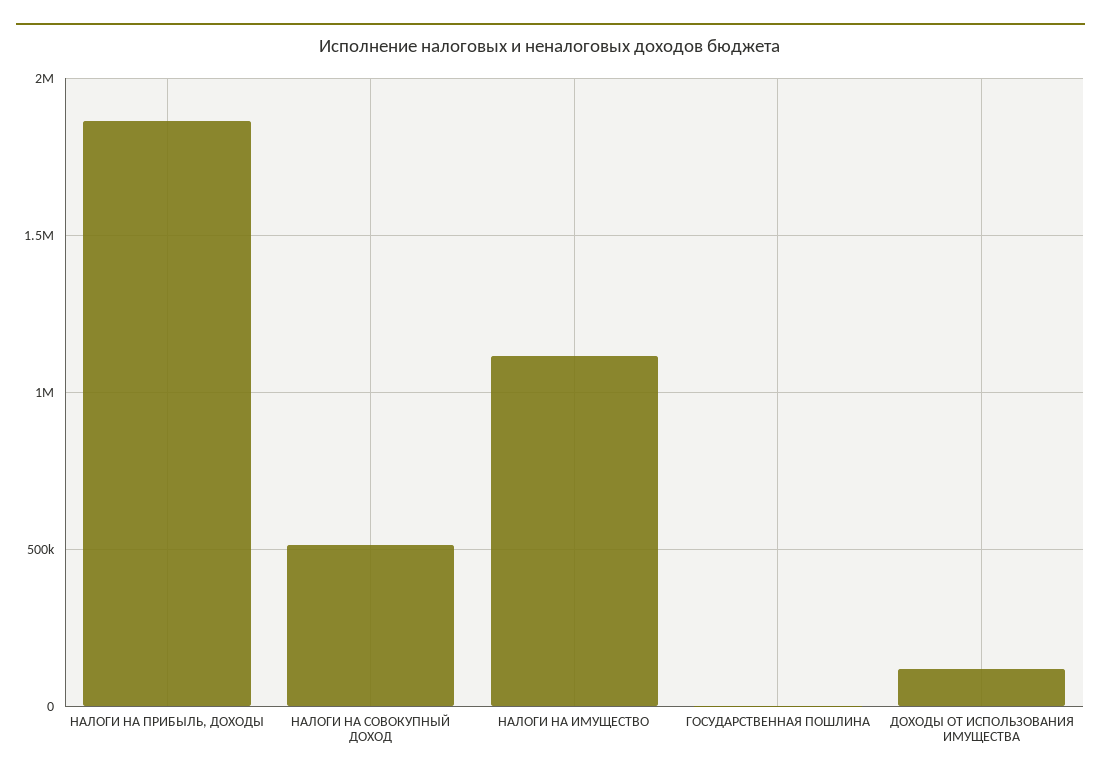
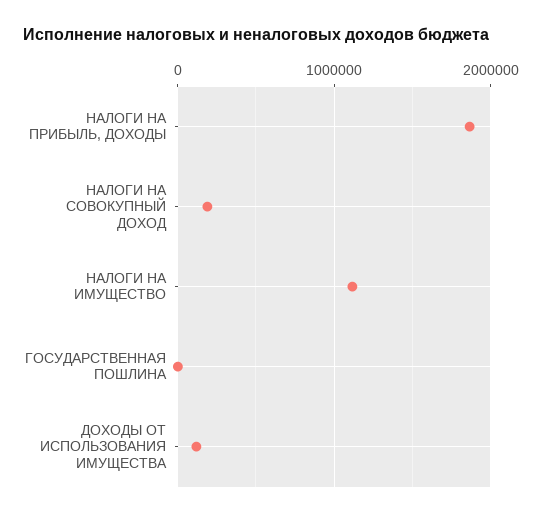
  {
    "НАЛОГИ НА ПРИБЫЛЬ, ДОХОДЫ": 1850000,
-   "НАЛОГИ НА СОВОКУПНЫЙ ДОХОД": 500000,
+   "НАЛОГИ НА СОВОКУПНЫЙ ДОХОД": 200000,
    "НАЛОГИ НА ИМУЩЕСТВО": 1100000,
    "ГОСУДАРСТВЕННАЯ ПОШЛИНА": 0,
    "ДОХОДЫ ОТ ИСПОЛЬЗОВАНИЯ ИМУЩЕСТВА": 100000
  }

